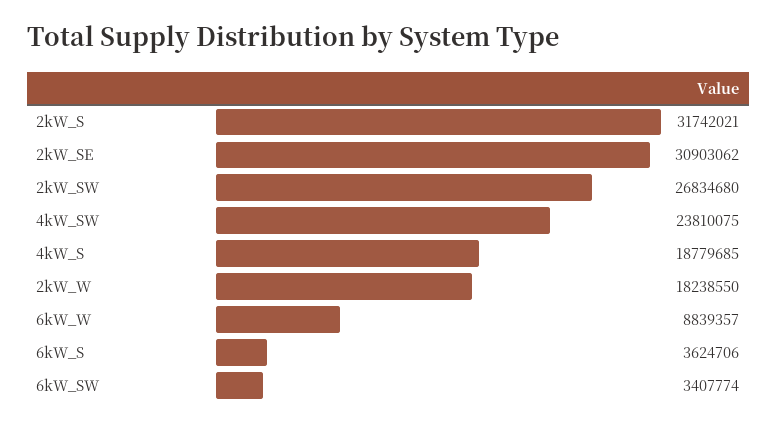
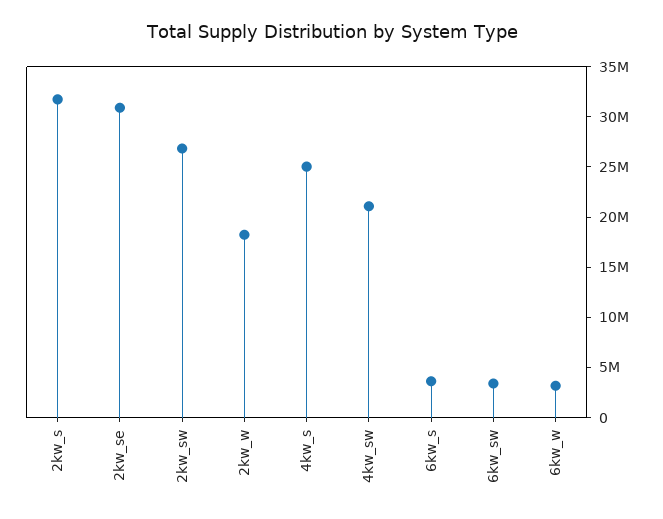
  {
    "2kW_S": 31742021,
    "2kW_SE": 30903062,
    "2kW_SW": 26834680,
-   "4kW_SW": 23810075,
+   "4kW_SW": 21000000,
-   "4kW_S": 18779685,
+   "4kW_S": 25000000,
    "2kW_W": 18238550,
-   "6kW_W": 8839357,
+   "6kW_W": 3000000,
    "6kW_S": 3624706,
    "6kW_SW": 3407774
  }

